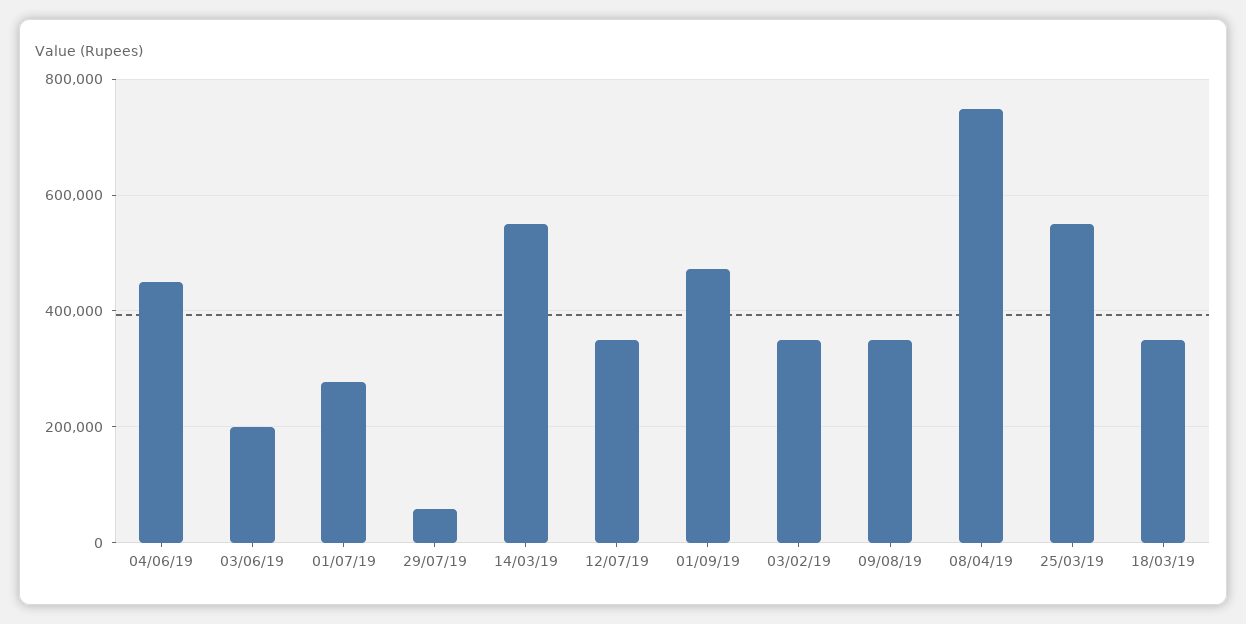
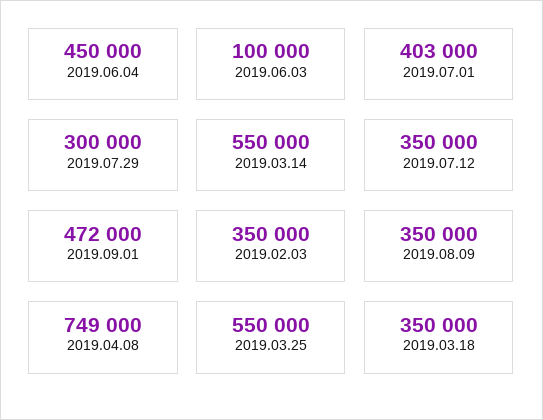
  {
    "04/06/19": 450000,
-   "03/06/19": 200000,
+   "03/06/19": 100000,
-   "01/07/19": 280000,
+   "01/07/19": 403000,
-   "29/07/19": 60000,
+   "29/07/19": 300000,
    "14/03/19": 550000,
    "12/07/19": 350000,
    "01/09/19": 472000,
    "03/02/19": 350000,
    "09/08/19": 350000,
    "08/04/19": 749000,
    "25/03/19": 550000,
    "18/03/19": 350000
  }

